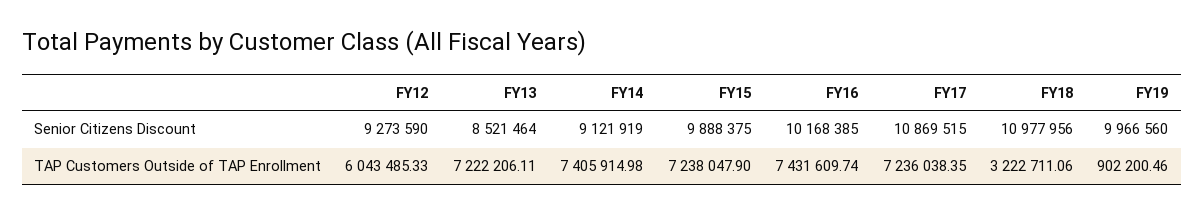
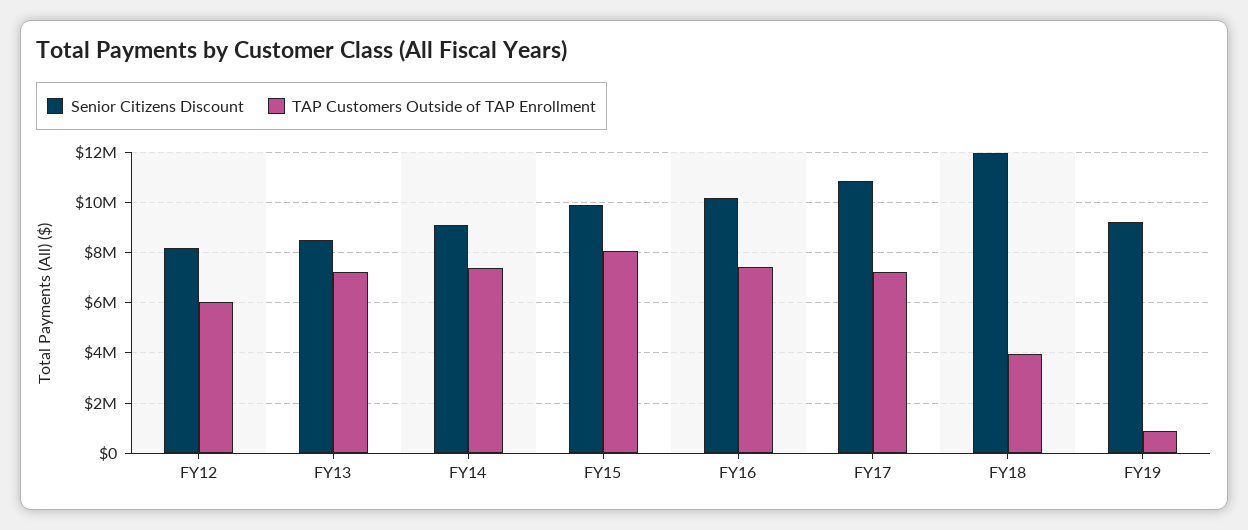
  {
    "Senior Citizens Discount": {
-     "FY12": 9273590,
+     "FY12": 8250000,
      "FY13": 8521464,
      "FY14": 9121919,
      "FY15": 9888375,
      "FY16": 10168385,
      "FY17": 10869515,
-     "FY18": 10977956,
+     "FY18": 12000000,
-     "FY19": 9966560
+     "FY19": 9250000
    },
    "TAP Customers Outside of TAP Enrollment": {
      "FY12": 6043485.33,
      "FY13": 7222206.11,
      "FY14": 7405914.98,
-     "FY15": 7238047.9,
+     "FY15": 8000000,
      "FY16": 7431609.74,
      "FY17": 7236038.35,
-     "FY18": 3222711.06,
+     "FY18": 4000000,
      "FY19": 902200.46
    }
  }

